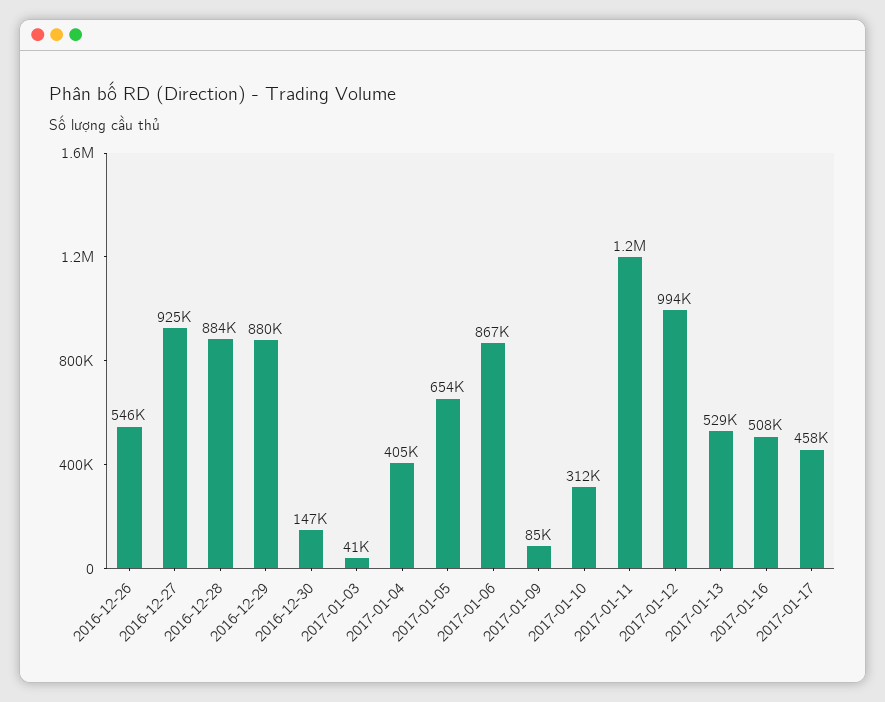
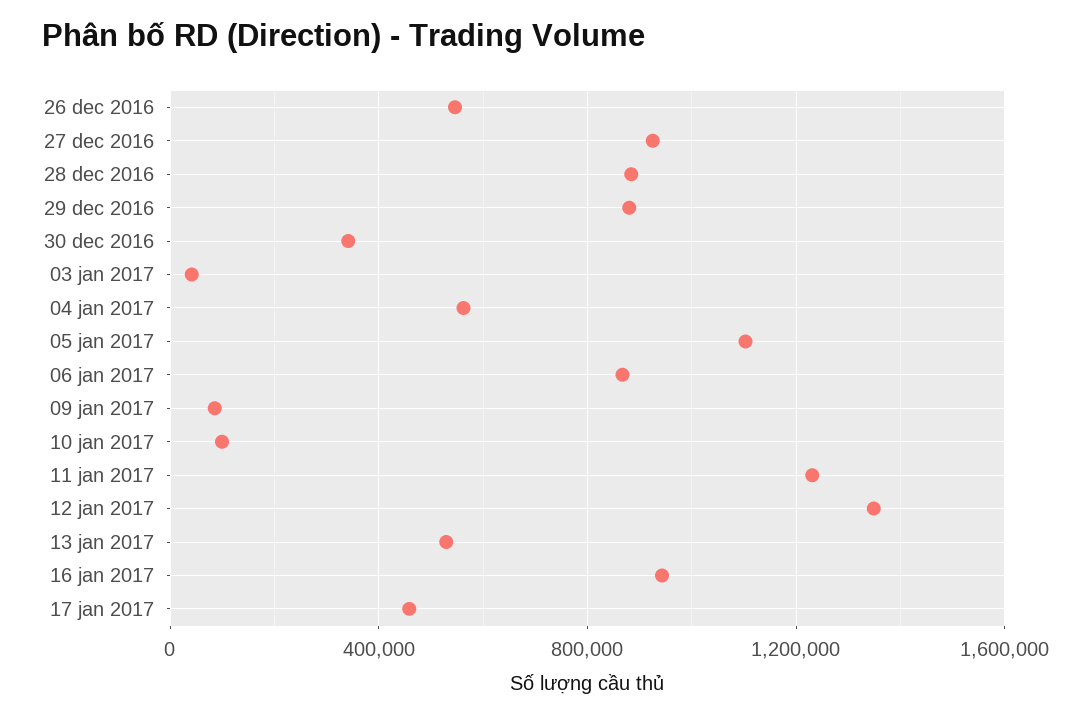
  {
    "2016-12-26": 546000,
    "2016-12-27": 925000,
    "2016-12-28": 884000,
    "2016-12-29": 880000,
-   "2016-12-30": 147000,
+   "2016-12-30": 350000,
    "2017-01-03": 41000,
-   "2017-01-04": 405000,
+   "2017-01-04": 550000,
-   "2017-01-05": 654000,
+   "2017-01-05": 1100000,
    "2017-01-06": 867000,
    "2017-01-09": 85000,
-   "2017-01-10": 312000,
+   "2017-01-10": 100000,
    "2017-01-11": 1200000,
-   "2017-01-12": 994000,
+   "2017-01-12": 1350000,
    "2017-01-13": 529000,
-   "2017-01-16": 508000,
+   "2017-01-16": 950000,
    "2017-01-17": 458000
  }

